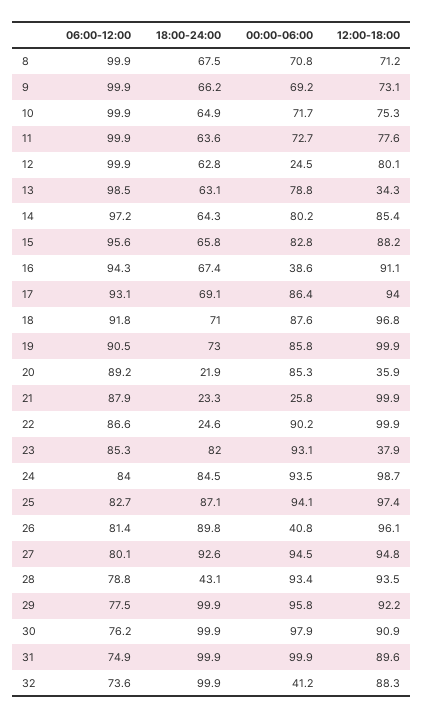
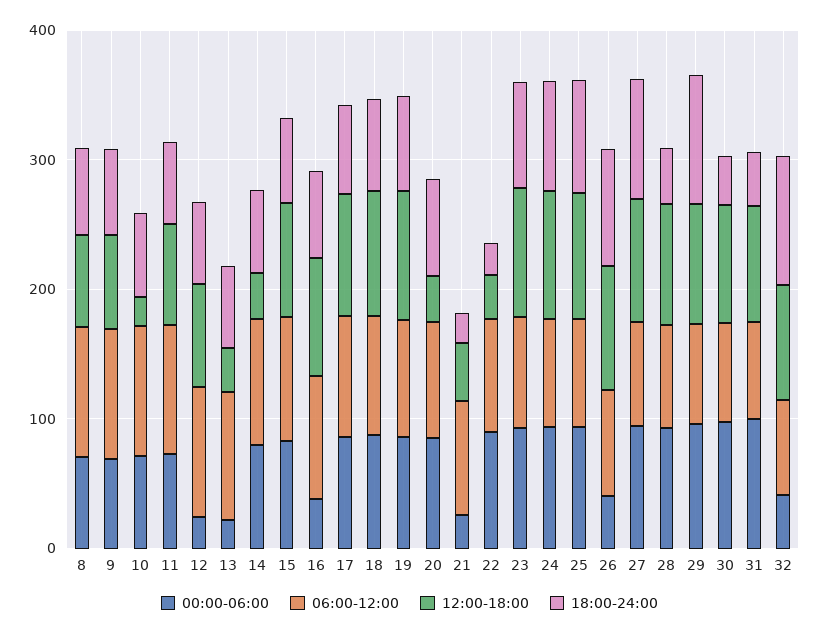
  {
    "06:00-12:00": {
      "8": 99.9,
      "9": 99.9,
      "10": 99.9,
      "11": 99.9,
      "12": 99.9,
      "13": 98.5,
      "14": 97.2,
      "15": 95.6,
      "16": 94.3,
      "17": 93.1,
      "18": 91.8,
      "19": 90.5,
      "20": 89.2,
      "21": 87.9,
      "22": 86.6,
      "23": 85.3,
      "24": 84,
      "25": 82.7,
      "26": 81.4,
      "27": 80.1,
      "28": 78.8,
      "29": 77.5,
      "30": 76.2,
      "31": 74.9,
      "32": 73.6
    },
    "18:00-24:00": {
      "8": 67.5,
      "9": 66.2,
      "10": 64.9,
      "11": 63.6,
      "12": 62.8,
      "13": 63.1,
      "14": 64.3,
      "15": 65.8,
      "16": 67.4,
      "17": 69.1,
      "18": 71,
      "19": 73,
-     "20": 21.9,
+     "20": 80,
      "21": 23.3,
      "22": 24.6,
      "23": 82,
      "24": 84.5,
      "25": 87.1,
      "26": 89.8,
      "27": 92.6,
      "28": 43.1,
      "29": 99.9,
-     "30": 99.9,
+     "30": 40,
-     "31": 99.9,
+     "31": 40,
      "32": 99.9
    },
    "00:00-06:00": {
      "8": 70.8,
      "9": 69.2,
      "10": 71.7,
      "11": 72.7,
      "12": 24.5,
-     "13": 78.8,
+     "13": 20,
      "14": 80.2,
      "15": 82.8,
      "16": 38.6,
      "17": 86.4,
      "18": 87.6,
      "19": 85.8,
      "20": 85.3,
      "21": 25.8,
      "22": 90.2,
      "23": 93.1,
      "24": 93.5,
      "25": 94.1,
      "26": 40.8,
      "27": 94.5,
      "28": 93.4,
      "29": 95.8,
      "30": 97.9,
      "31": 99.9,
      "32": 41.2
    },
    "12:00-18:00": {
      "8": 71.2,
      "9": 73.1,
-     "10": 75.3,
+     "10": 20,
      "11": 77.6,
      "12": 80.1,
      "13": 34.3,
-     "14": 85.4,
+     "14": 40,
      "15": 88.2,
      "16": 91.1,
      "17": 94,
      "18": 96.8,
      "19": 99.9,
      "20": 35.9,
-     "21": 99.9,
+     "21": 40,
-     "22": 99.9,
+     "22": 40,
-     "23": 37.9,
+     "23": 100,
      "24": 98.7,
      "25": 97.4,
      "26": 96.1,
      "27": 94.8,
      "28": 93.5,
      "29": 92.2,
      "30": 90.9,
      "31": 89.6,
      "32": 88.3
    }
  }

